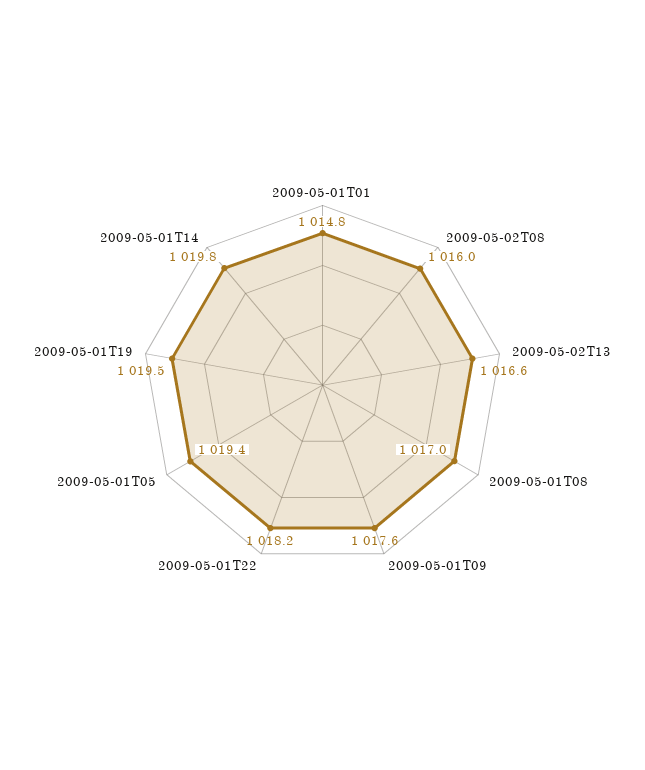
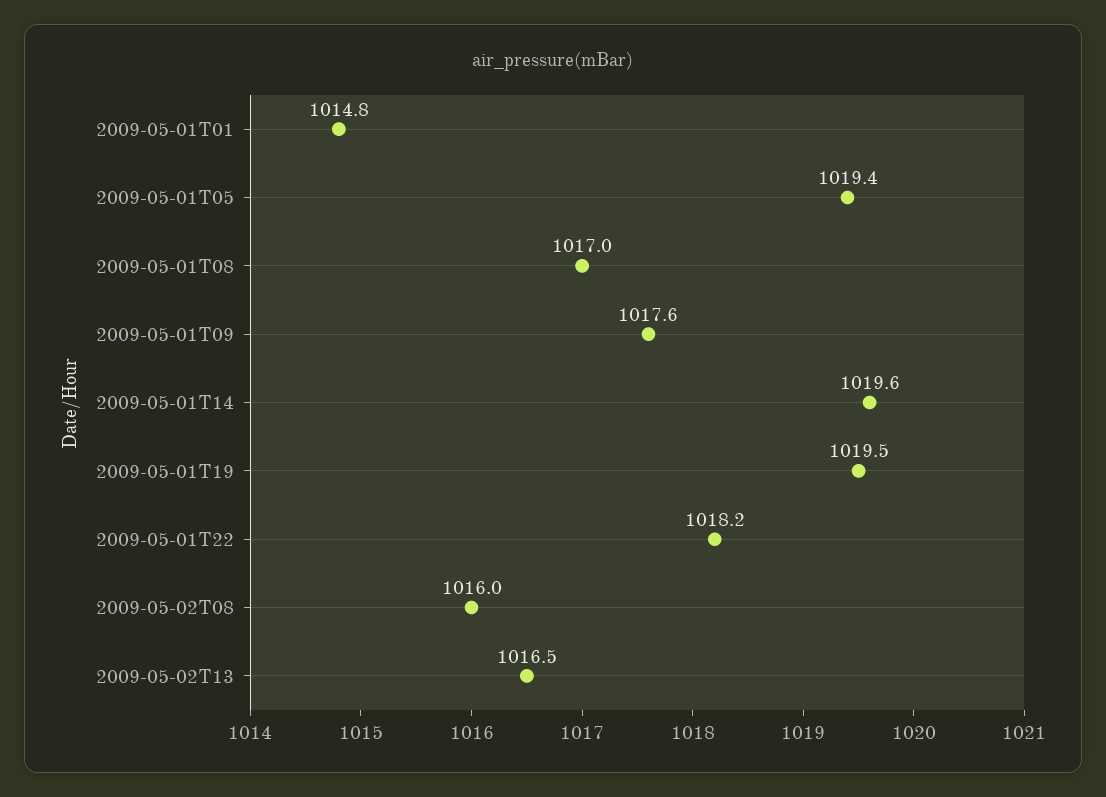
  {
    "2009-05-01T01": 1014.8,
    "2009-05-02T08": 1016,
-   "2009-05-02T13": 1016.6,
+   "2009-05-02T13": 1016.5,
    "2009-05-01T08": 1017,
    "2009-05-01T09": 1017.6,
    "2009-05-01T22": 1018.2,
    "2009-05-01T05": 1019.4,
    "2009-05-01T19": 1019.5,
-   "2009-05-01T14": 1019.8
+   "2009-05-01T14": 1019.6
  }

